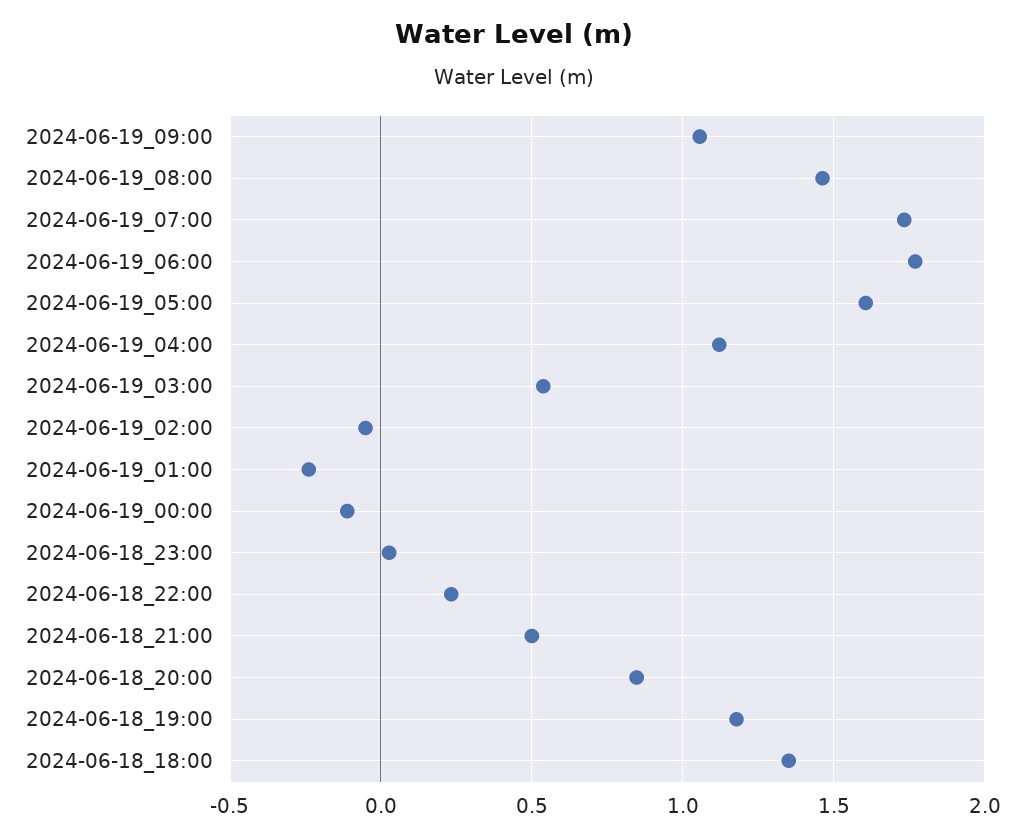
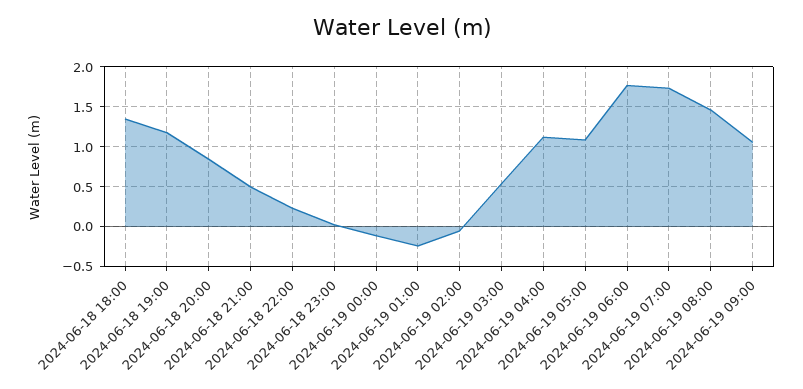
  {
    "2024-06-19_09:00": 1.05,
    "2024-06-19_08:00": 1.45,
    "2024-06-19_07:00": 1.75,
    "2024-06-19_06:00": 1.75,
-   "2024-06-19_05:00": 1.6,
+   "2024-06-19_05:00": 1.1,
    "2024-06-19_04:00": 1.1,
    "2024-06-19_03:00": 0.55,
    "2024-06-19_02:00": -0.05,
    "2024-06-19_01:00": -0.25,
    "2024-06-19_00:00": -0.1,
    "2024-06-18_23:00": 0.05,
    "2024-06-18_22:00": 0.25,
    "2024-06-18_21:00": 0.5,
    "2024-06-18_20:00": 0.85,
    "2024-06-18_19:00": 1.2,
    "2024-06-18_18:00": 1.35
  }

